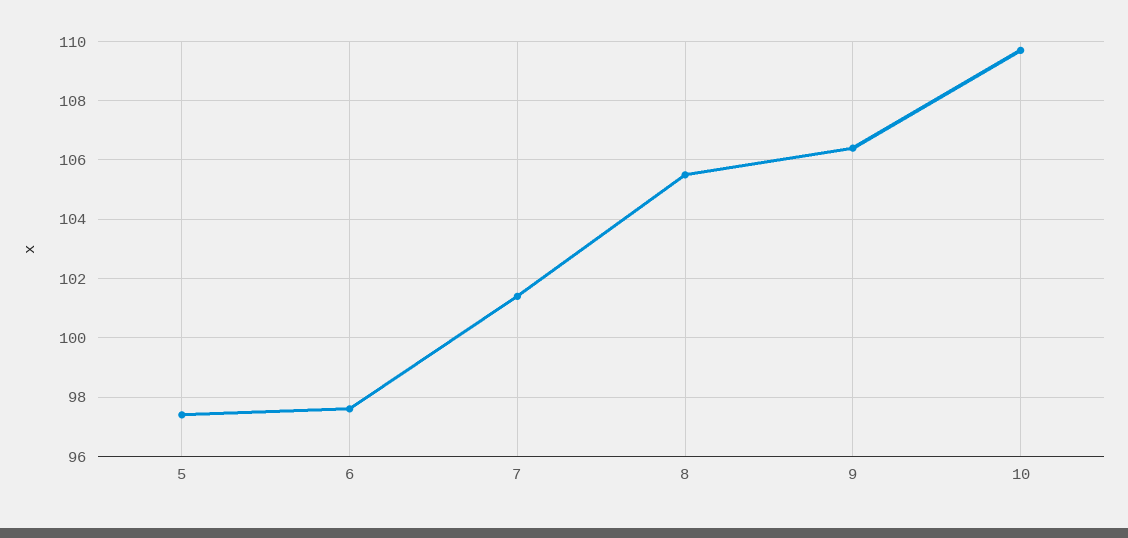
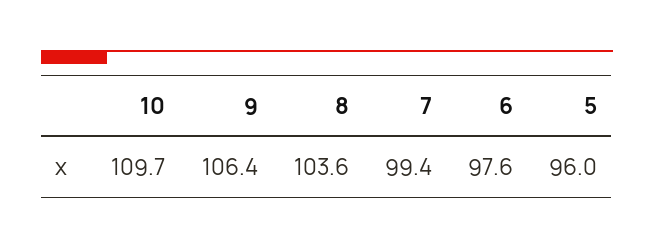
  {
-   "5": 97.5,
+   "5": 96,
    "6": 97.6,
-   "7": 101.5,
+   "7": 99.4,
-   "8": 105.5,
+   "8": 103.6,
    "9": 106.4,
    "10": 109.7
  }

